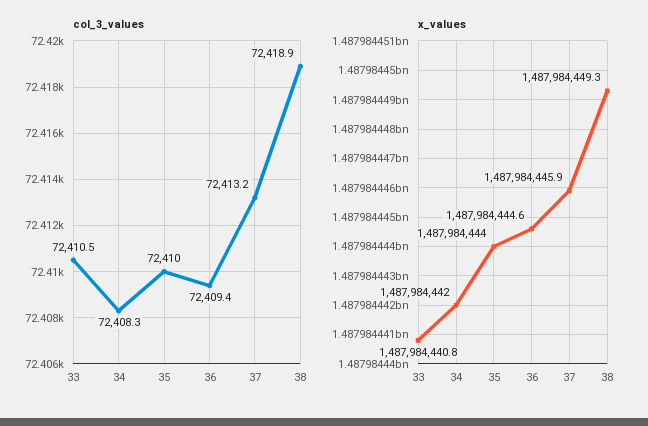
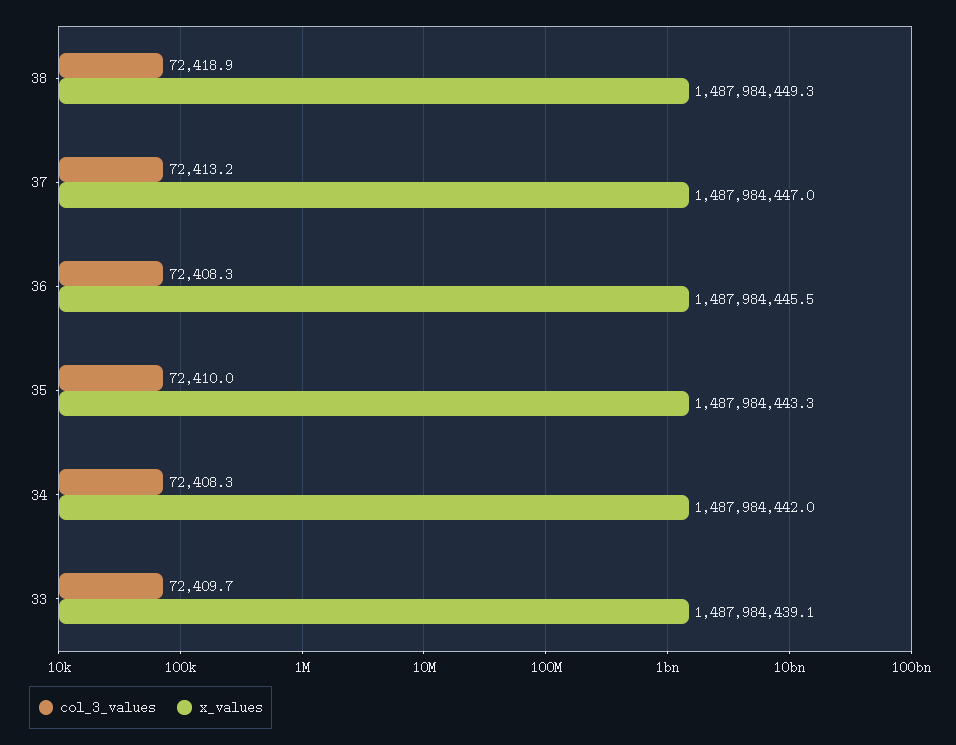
  {
    "col_3_values": {
-     "33": 72410.5,
+     "33": 72409.7,
      "34": 72408.3,
      "35": 72410,
-     "36": 72409.4,
+     "36": 72408.3,
      "37": 72413.2,
      "38": 72418.9
    },
    "x_values": {
-     "33": 1487984440.8,
+     "33": 1487984439.1,
      "34": 1487984442,
-     "35": 1487984444,
+     "35": 1487984443.3,
-     "36": 1487984444.6,
+     "36": 1487984445.5,
-     "37": 1487984445.9,
+     "37": 1487984447,
      "38": 1487984449.3
    }
  }

